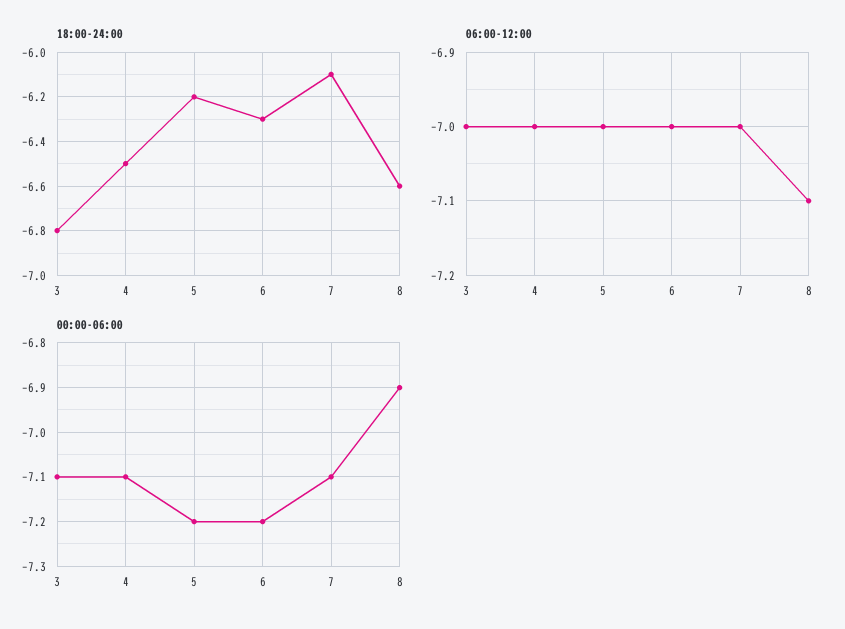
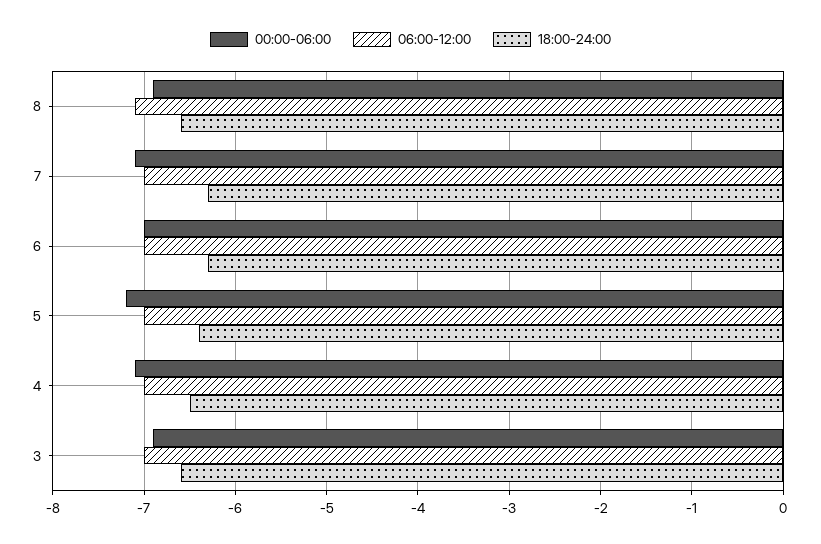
  {
    "18:00-24:00": {
-     "3": -6.8,
+     "3": -6.6,
      "4": -6.5,
-     "5": -6.2,
+     "5": -6.4,
      "6": -6.3,
-     "7": -6.1,
+     "7": -6.3,
      "8": -6.6
    },
    "06:00-12:00": {
      "3": -7,
      "4": -7,
      "5": -7,
      "6": -7,
      "7": -7,
      "8": -7.1
    },
    "00:00-06:00": {
-     "3": -7.1,
+     "3": -6.9,
      "4": -7.1,
      "5": -7.2,
-     "6": -7.2,
+     "6": -7,
      "7": -7.1,
      "8": -6.9
    }
  }

